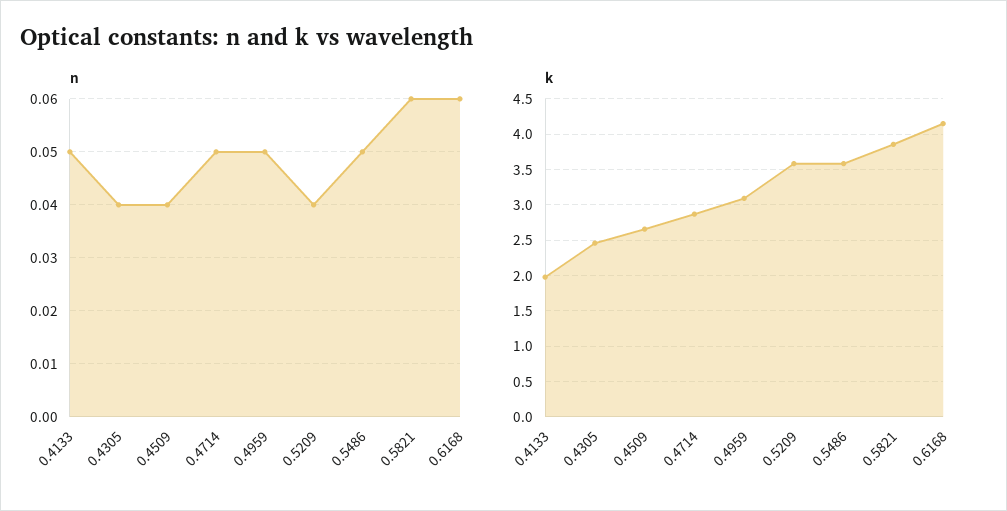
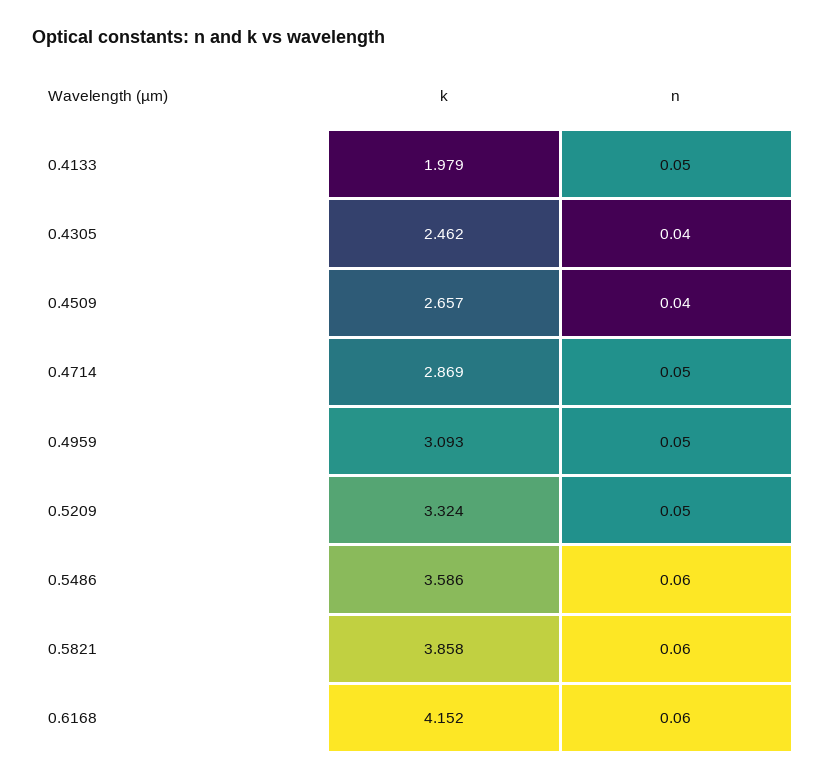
  {
    "n": {
      "0.4133": 0.05,
      "0.4305": 0.04,
      "0.4509": 0.04,
      "0.4714": 0.05,
      "0.4959": 0.05,
-     "0.5209": 0.04,
+     "0.5209": 0.05,
-     "0.5486": 0.05,
+     "0.5486": 0.06,
      "0.5821": 0.06,
      "0.6168": 0.06
    },
    "k": {
      "0.4133": 1.979,
      "0.4305": 2.462,
      "0.4509": 2.657,
      "0.4714": 2.869,
      "0.4959": 3.093,
-     "0.5209": 3.6,
+     "0.5209": 3.324,
      "0.5486": 3.586,
      "0.5821": 3.858,
      "0.6168": 4.152
    }
  }

